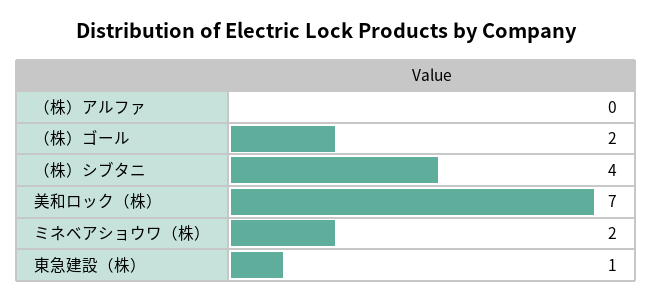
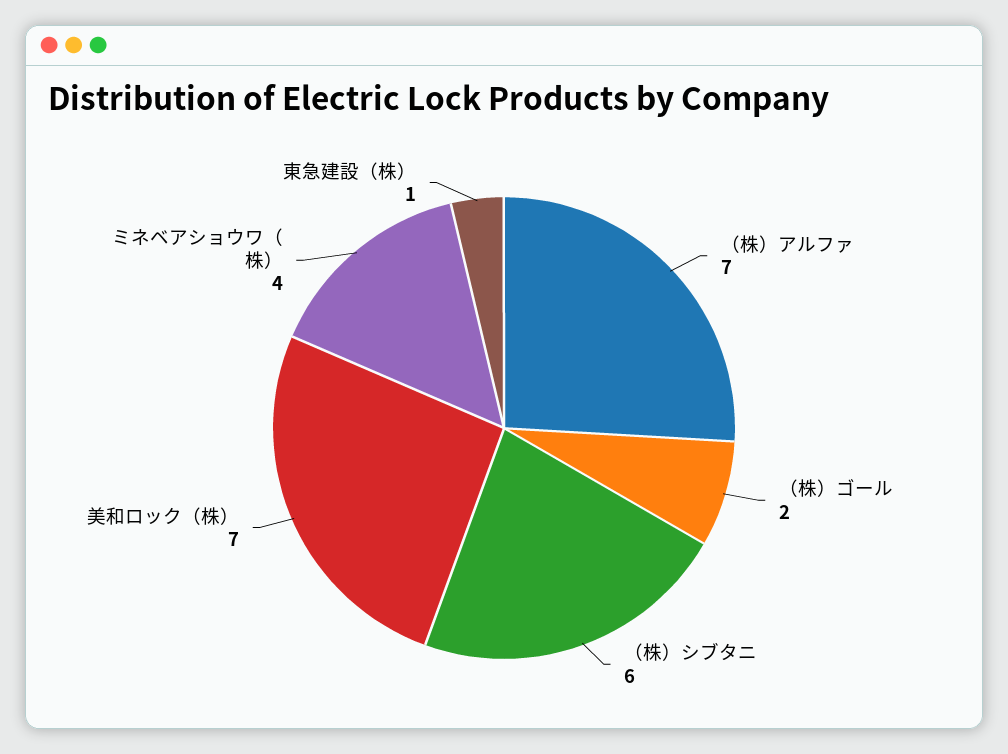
  {
-   "（株）アルファ": 0,
+   "（株）アルファ": 7,
    "（株）ゴール": 2,
-   "（株）シブタニ": 4,
+   "（株）シブタニ": 6,
    "美和ロック（株）": 7,
-   "ミネベアショウワ（株）": 2,
+   "ミネベアショウワ（株）": 4,
    "東急建設（株）": 1
  }

